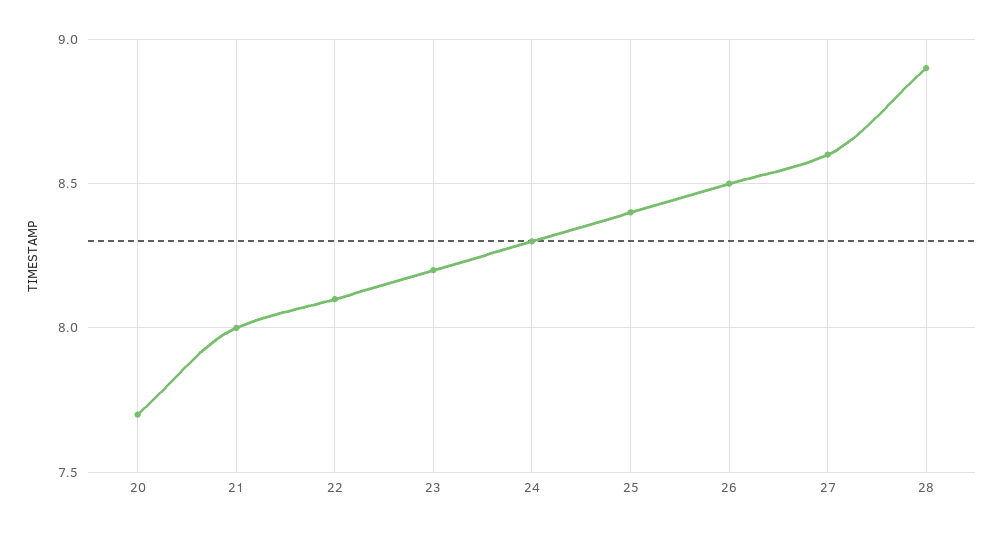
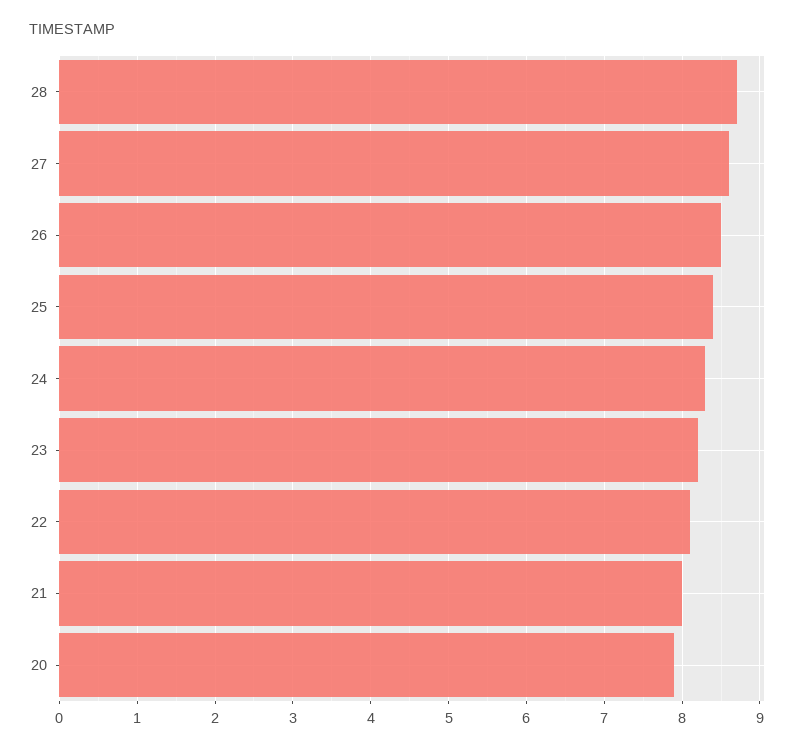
  {
-   "20": 7.7,
+   "20": 7.9,
    "21": 8,
    "22": 8.1,
    "23": 8.2,
    "24": 8.3,
    "25": 8.4,
    "26": 8.5,
    "27": 8.6,
-   "28": 8.9
+   "28": 8.7
  }

